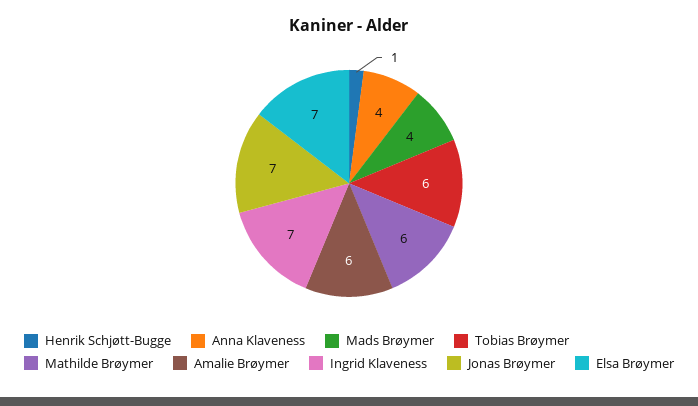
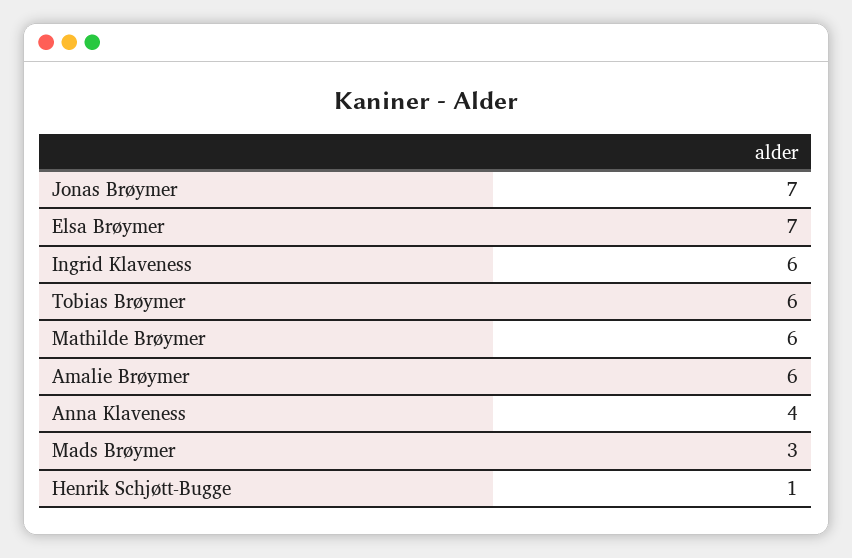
  {
    "Henrik Schjøtt-Bugge": 1,
    "Anna Klaveness": 4,
-   "Mads Brøymer": 4,
+   "Mads Brøymer": 3,
    "Tobias Brøymer": 6,
    "Mathilde Brøymer": 6,
    "Amalie Brøymer": 6,
-   "Ingrid Klaveness": 7,
+   "Ingrid Klaveness": 6,
    "Jonas Brøymer": 7,
    "Elsa Brøymer": 7
  }

